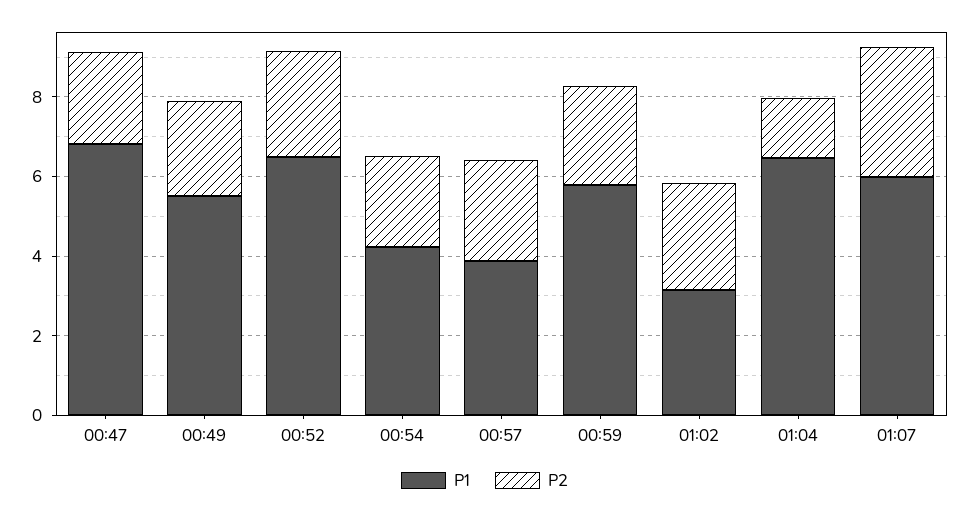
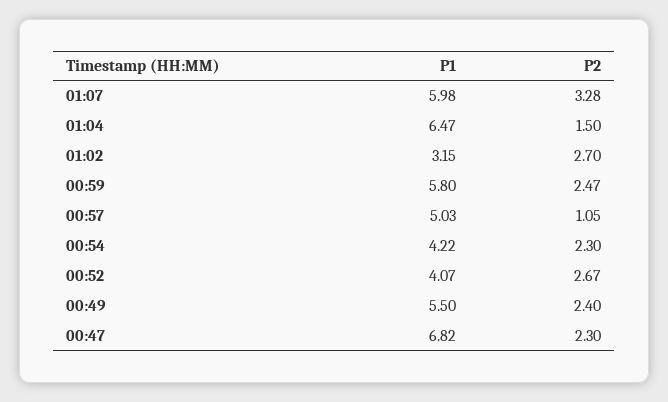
  {
    "P1": {
      "00:47": 6.82,
      "00:49": 5.5,
-     "00:52": 6.5,
+     "00:52": 4.07,
      "00:54": 4.22,
-     "00:57": 4,
+     "00:57": 5.03,
      "00:59": 5.8,
      "01:02": 3.15,
      "01:04": 6.47,
      "01:07": 5.98
    },
    "P2": {
      "00:47": 2.3,
      "00:49": 2.4,
      "00:52": 2.67,
      "00:54": 2.3,
-     "00:57": 2.5,
+     "00:57": 1.05,
      "00:59": 2.47,
      "01:02": 2.7,
      "01:04": 1.5,
      "01:07": 3.28
    }
  }

